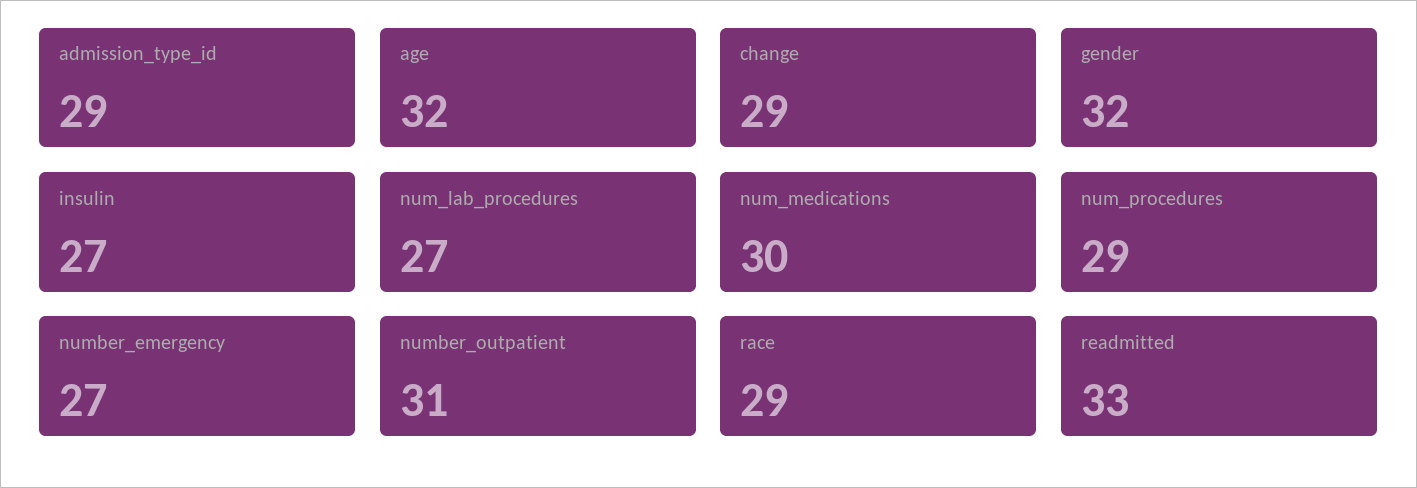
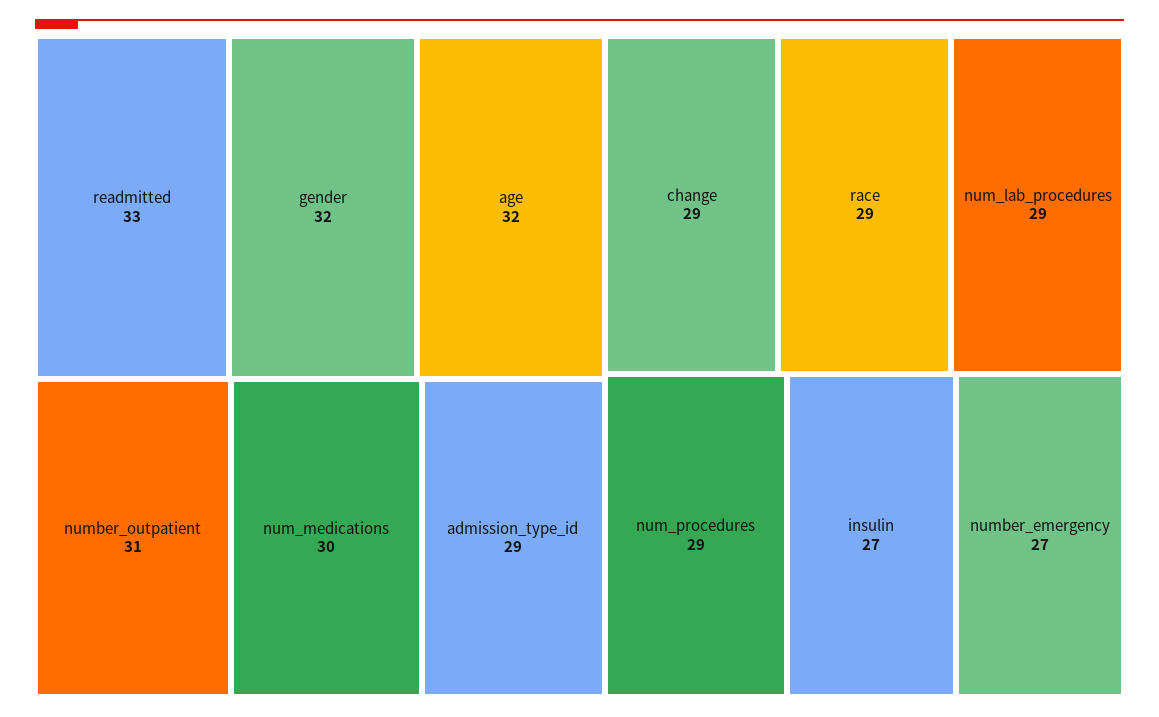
  {
    "admission_type_id": 29,
    "age": 32,
    "change": 29,
    "gender": 32,
    "insulin": 27,
-   "num_lab_procedures": 27,
+   "num_lab_procedures": 29,
    "num_medications": 30,
    "num_procedures": 29,
    "number_emergency": 27,
    "number_outpatient": 31,
    "race": 29,
    "readmitted": 33
  }

